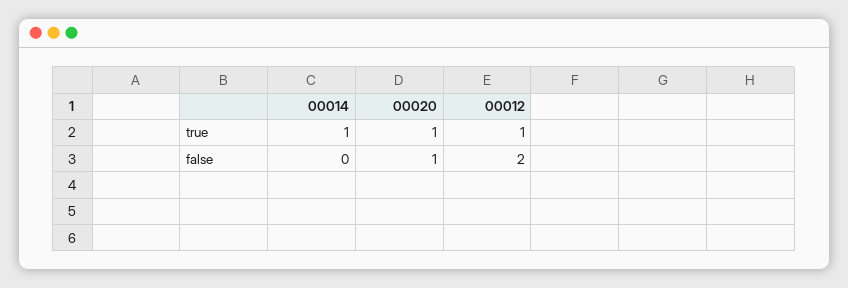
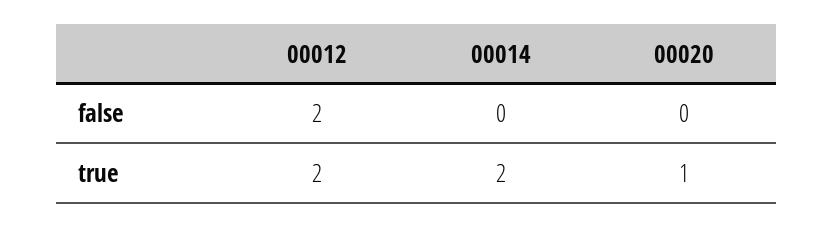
  {
    "00014": {
-     "true": 1,
+     "true": 2,
      "false": 0
    },
    "00020": {
      "true": 1,
-     "false": 1
+     "false": 0
    },
    "00012": {
-     "true": 1,
+     "true": 2,
      "false": 2
    }
  }

